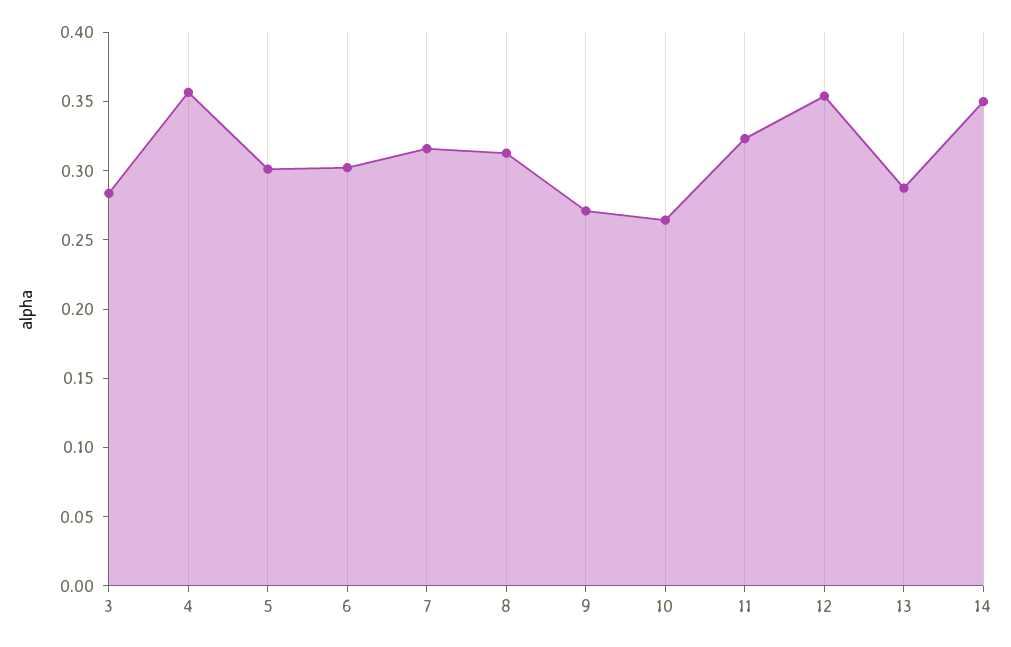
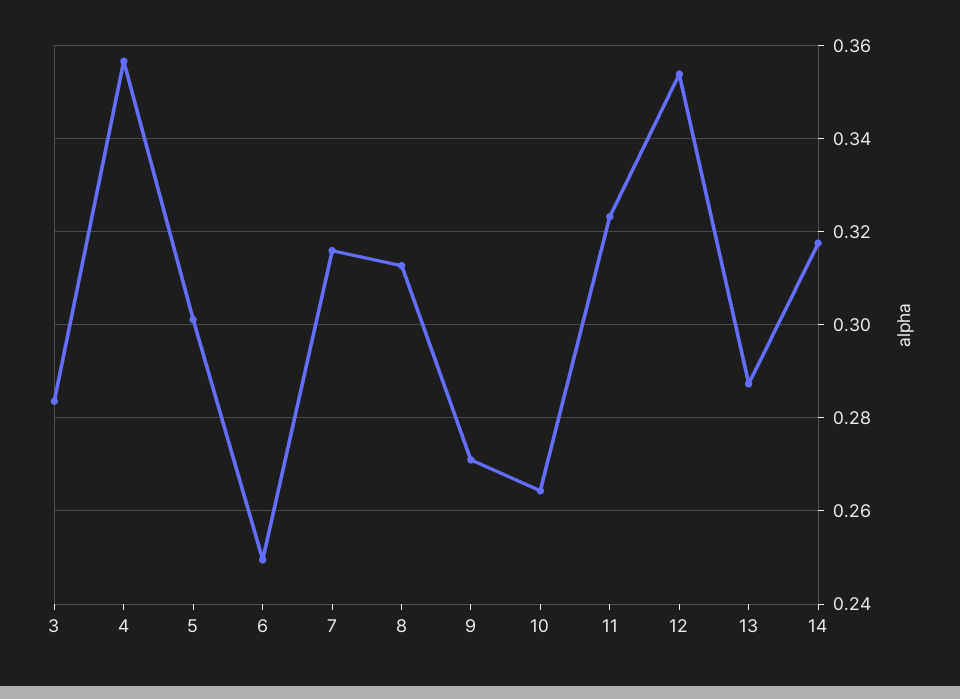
  {
    "3": 0.284,
    "4": 0.356,
    "5": 0.302,
-   "6": 0.3,
+   "6": 0.25,
    "7": 0.316,
    "8": 0.312,
    "9": 0.272,
    "10": 0.264,
    "11": 0.324,
    "12": 0.354,
    "13": 0.288,
-   "14": 0.35
+   "14": 0.318
  }

